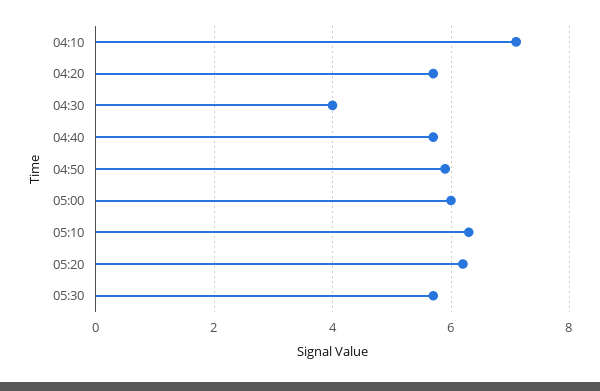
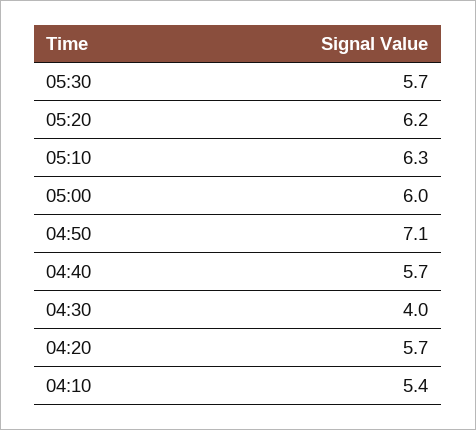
  {
-   "04:10": 7,
+   "04:10": 5.4,
    "04:20": 5.7,
    "04:30": 4,
    "04:40": 5.7,
-   "04:50": 6,
+   "04:50": 7.1,
    "05:00": 6,
    "05:10": 6.3,
    "05:20": 6.2,
    "05:30": 5.7
  }

